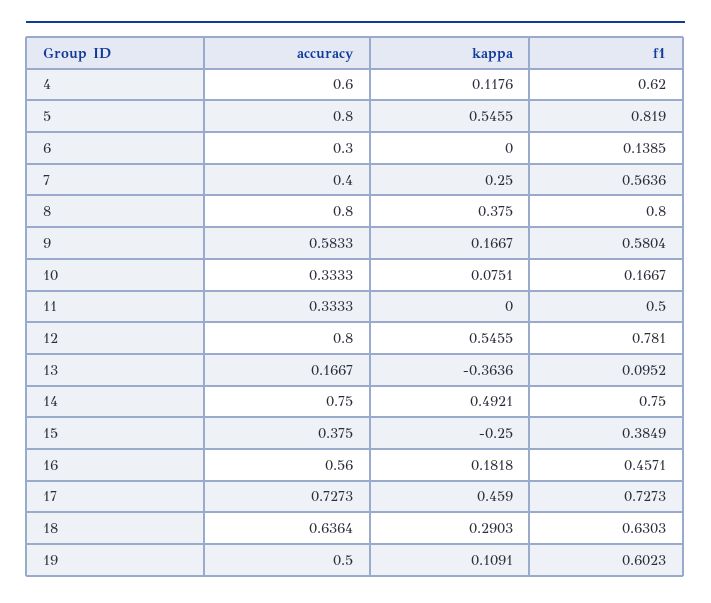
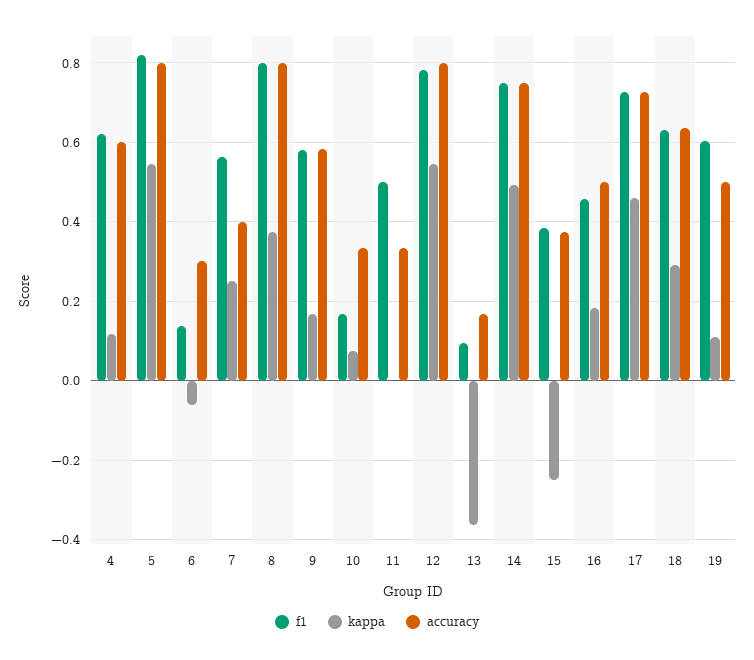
  {
    "accuracy": {
      "4": 0.6,
      "5": 0.8,
      "6": 0.3,
      "7": 0.4,
      "8": 0.8,
      "9": 0.5833,
      "10": 0.3333,
      "11": 0.3333,
      "12": 0.8,
      "13": 0.1667,
      "14": 0.75,
      "15": 0.375,
-     "16": 0.56,
+     "16": 0.5,
      "17": 0.7273,
      "18": 0.6364,
      "19": 0.5
    },
    "kappa": {
      "4": 0.1176,
      "5": 0.5455,
-     "6": 0,
+     "6": -0.06,
      "7": 0.25,
      "8": 0.375,
      "9": 0.1667,
      "10": 0.0751,
      "11": 0,
      "12": 0.5455,
      "13": -0.3636,
      "14": 0.4921,
      "15": -0.25,
      "16": 0.1818,
      "17": 0.459,
      "18": 0.2903,
      "19": 0.1091
    },
    "f1": {
      "4": 0.62,
      "5": 0.819,
      "6": 0.1385,
      "7": 0.5636,
      "8": 0.8,
      "9": 0.5804,
      "10": 0.1667,
      "11": 0.5,
      "12": 0.781,
      "13": 0.0952,
      "14": 0.75,
      "15": 0.3849,
      "16": 0.4571,
      "17": 0.7273,
      "18": 0.6303,
      "19": 0.6023
    }
  }

